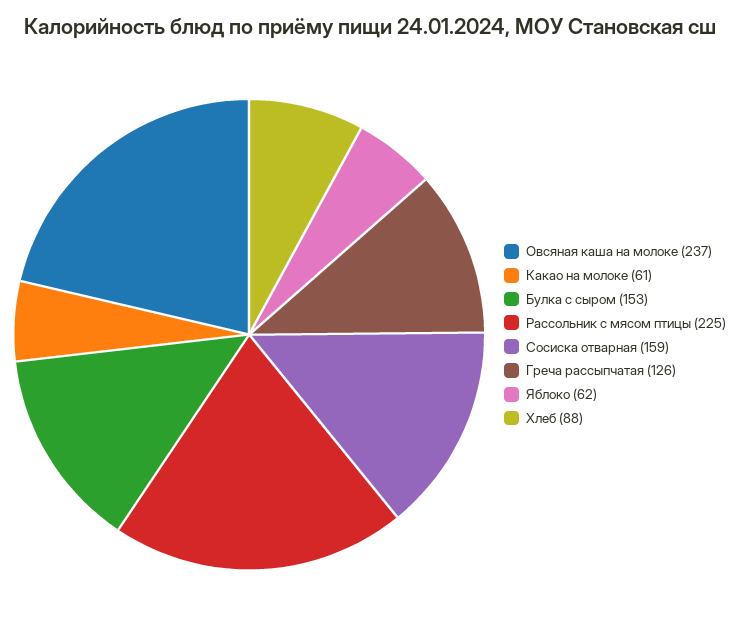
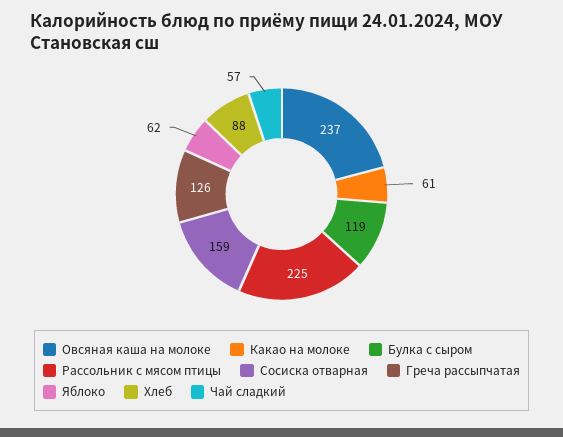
  {
    "Овсяная каша на молоке": 237,
    "Какао на молоке": 61,
-   "Булка с сыром": 153,
+   "Булка с сыром": 119,
    "Рассольник с мясом птицы": 225,
    "Сосиска отварная": 159,
    "Греча рассыпчатая": 126,
    "Яблоко": 62,
-   "Хлеб": 88
+   "Хлеб": 88,
+   "Чай сладкий": 57
  }

